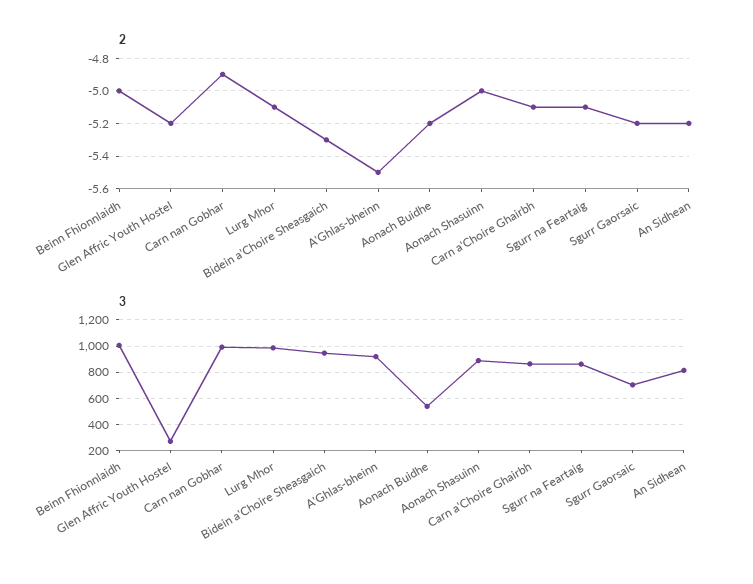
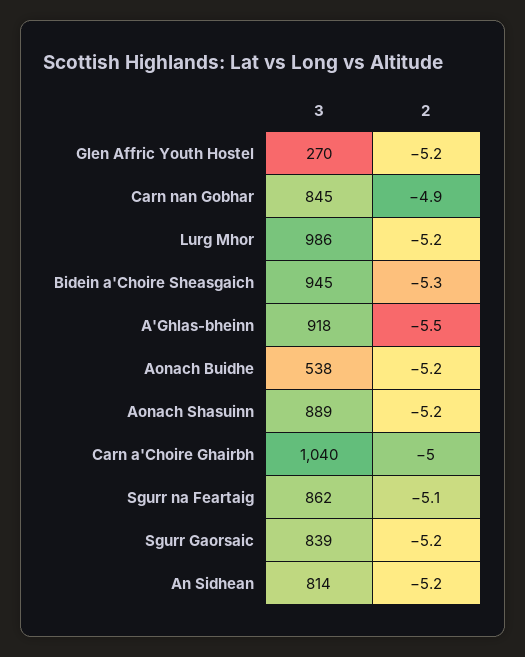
  {
    "2": {
-     "Beinn Fhionnlaidh": -5,
      "Glen Affric Youth Hostel": -5.2,
      "Carn nan Gobhar": -4.9,
-     "Lurg Mhor": -5.1,
+     "Lurg Mhor": -5.2,
      "Bidein a'Choire Sheasgaich": -5.3,
      "A'Ghlas-bheinn": -5.5,
      "Aonach Buidhe": -5.2,
-     "Aonach Shasuinn": -5,
+     "Aonach Shasuinn": -5.2,
-     "Carn a'Choire Ghairbh": -5.1,
+     "Carn a'Choire Ghairbh": -5,
      "Sgurr na Feartaig": -5.1,
      "Sgurr Gaorsaic": -5.2,
      "An Sidhean": -5.2
    },
    "3": {
-     "Beinn Fhionnlaidh": 1000,
      "Glen Affric Youth Hostel": 270,
-     "Carn nan Gobhar": 1000,
+     "Carn nan Gobhar": 845,
      "Lurg Mhor": 986,
      "Bidein a'Choire Sheasgaich": 945,
      "A'Ghlas-bheinn": 918,
      "Aonach Buidhe": 538,
      "Aonach Shasuinn": 889,
-     "Carn a'Choire Ghairbh": 850,
+     "Carn a'Choire Ghairbh": 1040,
      "Sgurr na Feartaig": 862,
-     "Sgurr Gaorsaic": 700,
+     "Sgurr Gaorsaic": 839,
      "An Sidhean": 814
    }
  }

